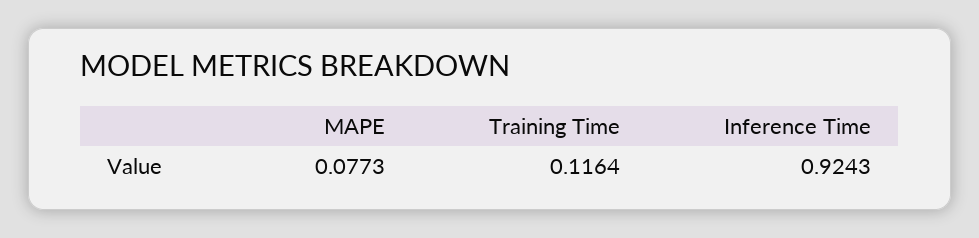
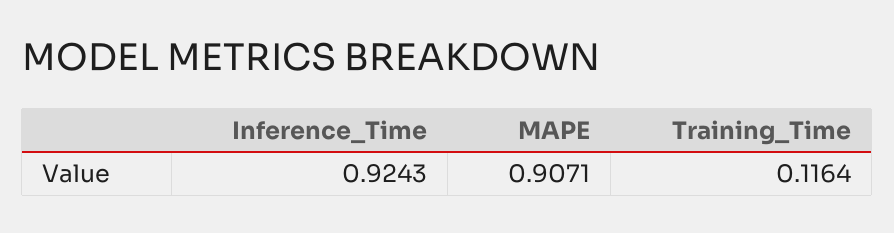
  {
-   "MAPE": 0.0773,
+   "MAPE": 0.9071,
    "Training Time": 0.1164,
    "Inference Time": 0.9243
  }

